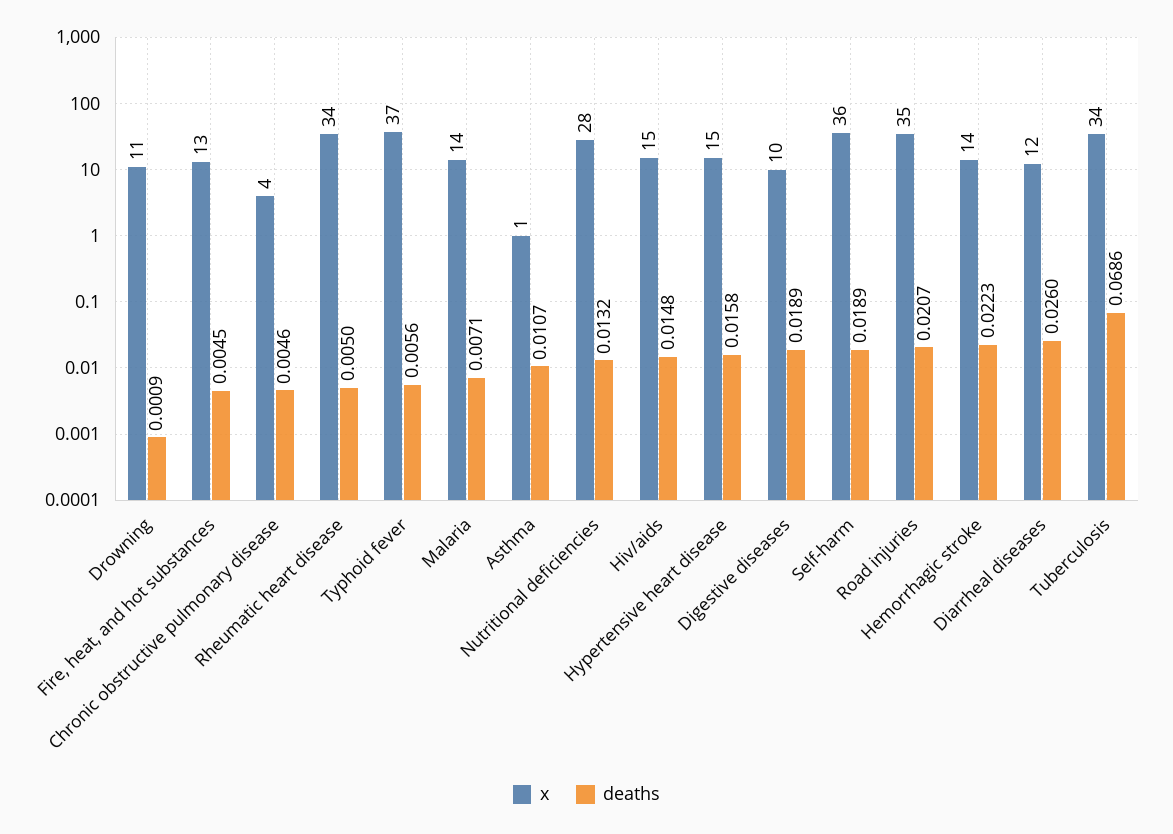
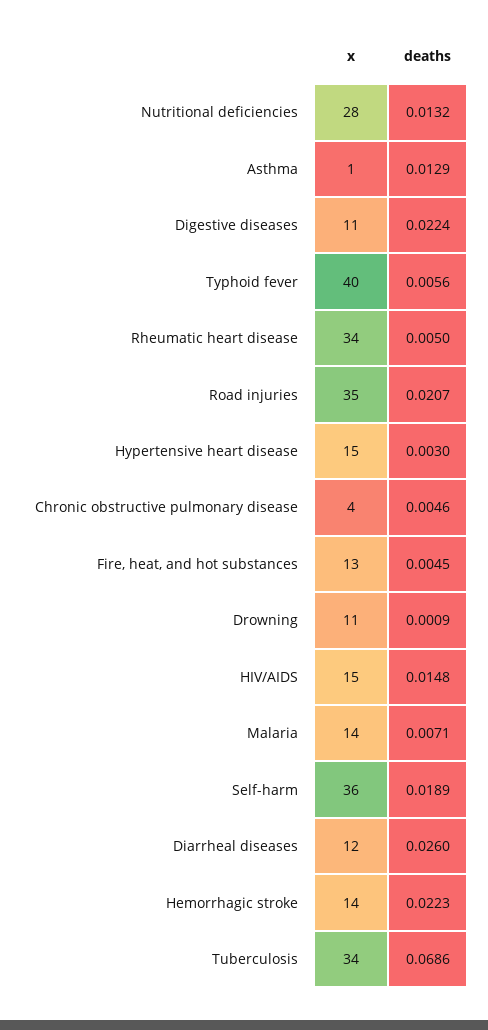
  {
    "x": {
      "Drowning": 11,
      "Fire, heat, and hot substances": 13,
      "Chronic obstructive pulmonary disease": 4,
      "Rheumatic heart disease": 34,
-     "Typhoid fever": 37,
+     "Typhoid fever": 40,
      "Malaria": 14,
      "Asthma": 1,
      "Nutritional deficiencies": 28,
      "Hiv/aids": 15,
      "Hypertensive heart disease": 15,
-     "Digestive diseases": 10,
+     "Digestive diseases": 11,
      "Self-harm": 36,
      "Road injuries": 35,
      "Hemorrhagic stroke": 14,
      "Diarrheal diseases": 12,
      "Tuberculosis": 34
    },
    "deaths": {
      "Drowning": 0.0009,
      "Fire, heat, and hot substances": 0.0045,
      "Chronic obstructive pulmonary disease": 0.0046,
      "Rheumatic heart disease": 0.005,
      "Typhoid fever": 0.0056,
      "Malaria": 0.0071,
-     "Asthma": 0.0107,
+     "Asthma": 0.0129,
      "Nutritional deficiencies": 0.0132,
      "Hiv/aids": 0.0148,
-     "Hypertensive heart disease": 0.0158,
+     "Hypertensive heart disease": 0.003,
-     "Digestive diseases": 0.0189,
+     "Digestive diseases": 0.0224,
      "Self-harm": 0.0189,
      "Road injuries": 0.0207,
      "Hemorrhagic stroke": 0.0223,
      "Diarrheal diseases": 0.026,
      "Tuberculosis": 0.0686
    }
  }

